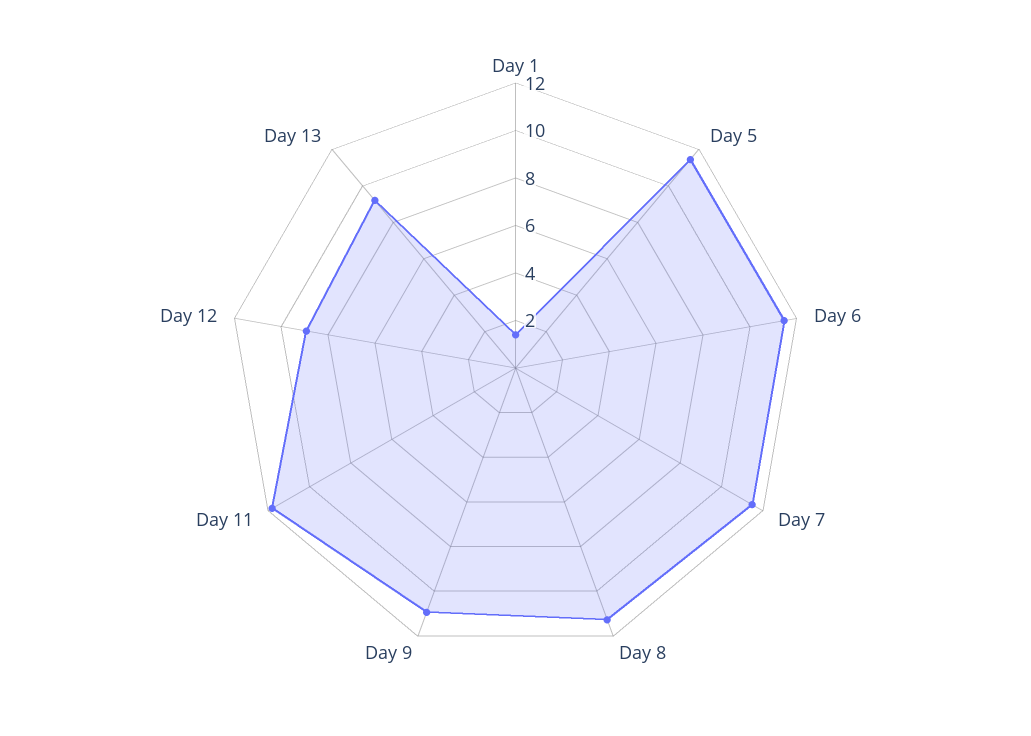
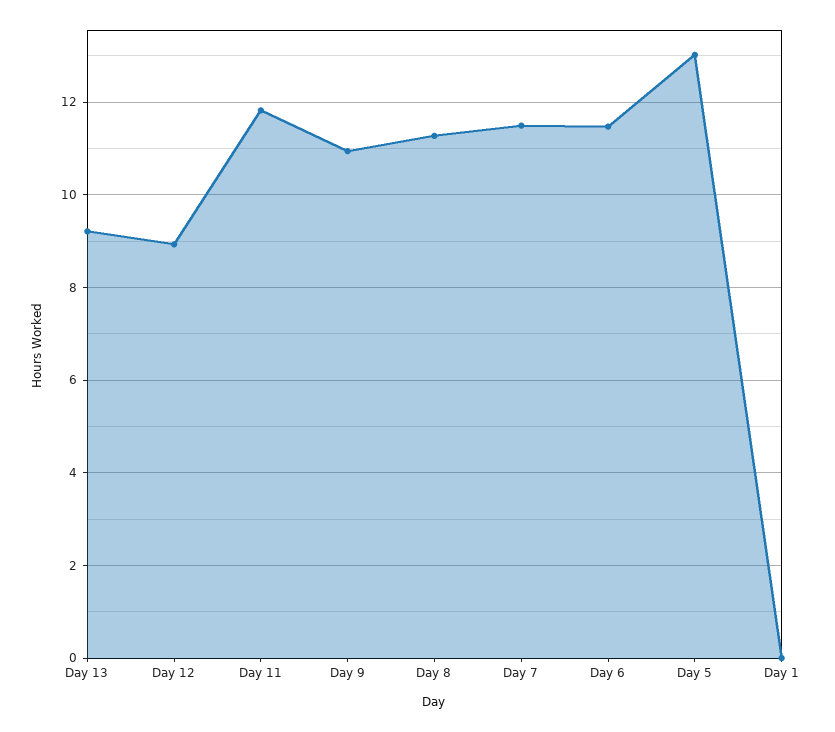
  {
-   "Day 1": 1.5,
+   "Day 1": 0,
-   "Day 5": 11.5,
+   "Day 5": 13,
    "Day 6": 11.4,
    "Day 7": 11.4,
    "Day 8": 11.2,
    "Day 9": 11,
    "Day 11": 11.8,
    "Day 12": 9,
    "Day 13": 9.2
  }

